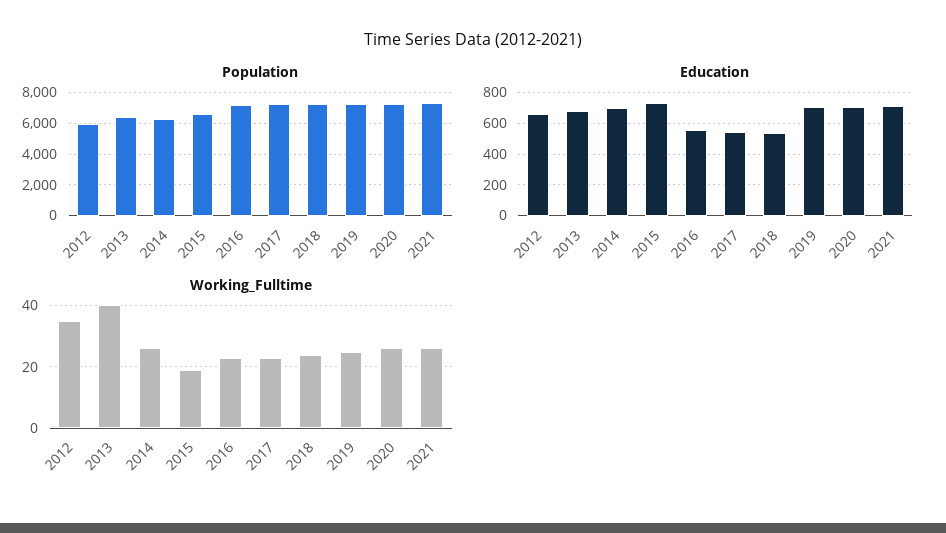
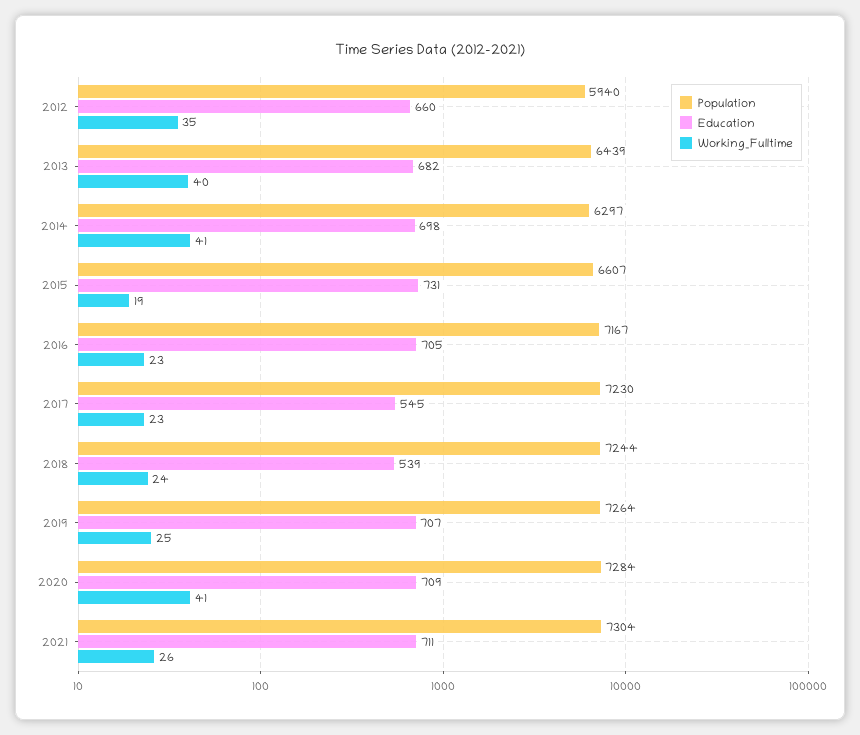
  {
    "Population": {
      "2012": 5940,
      "2013": 6439,
      "2014": 6297,
      "2015": 6607,
      "2016": 7167,
      "2017": 7230,
      "2018": 7244,
      "2019": 7264,
      "2020": 7284,
      "2021": 7304
    },
    "Education": {
      "2012": 660,
      "2013": 682,
      "2014": 698,
      "2015": 731,
-     "2016": 550,
+     "2016": 705,
      "2017": 545,
      "2018": 539,
      "2019": 707,
      "2020": 709,
      "2021": 711
    },
    "Working_Fulltime": {
      "2012": 35,
      "2013": 40,
-     "2014": 25,
+     "2014": 41,
      "2015": 19,
      "2016": 23,
      "2017": 23,
      "2018": 24,
      "2019": 25,
-     "2020": 25,
+     "2020": 41,
      "2021": 26
    }
  }

